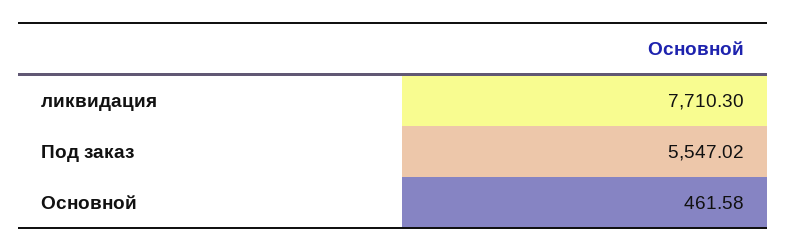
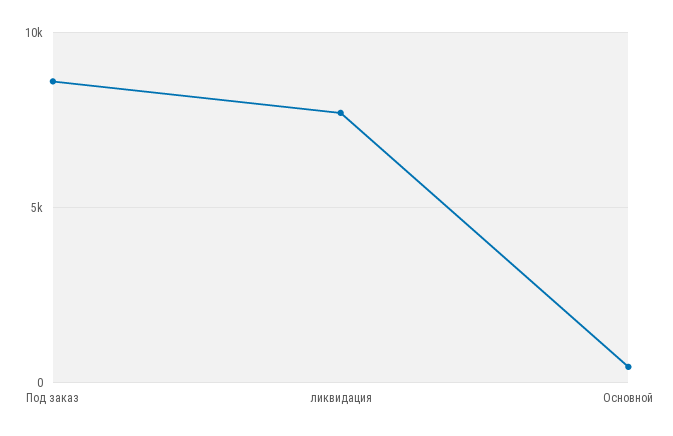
  {
    "ликвидация": 7710.3,
-   "Под заказ": 5547.02,
+   "Под заказ": 8500,
    "Основной": 461.58
  }

